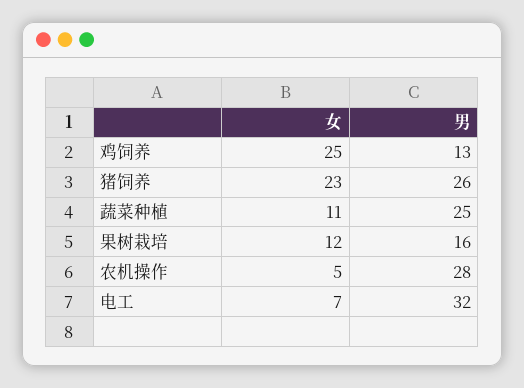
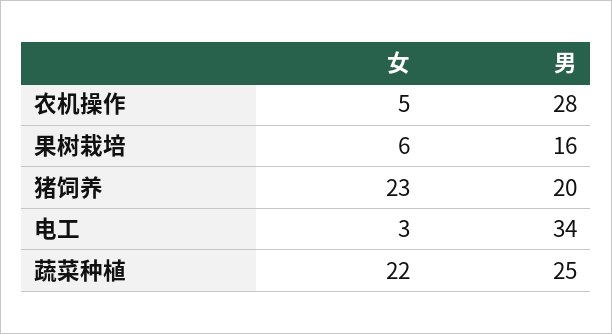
  {
    "女": {
-     "鸡饲养": 25,
      "猪饲养": 23,
-     "蔬菜种植": 11,
+     "蔬菜种植": 22,
-     "果树栽培": 12,
+     "果树栽培": 6,
      "农机操作": 5,
-     "电工": 7
+     "电工": 3
    },
    "男": {
-     "鸡饲养": 13,
-     "猪饲养": 26,
+     "猪饲养": 20,
      "蔬菜种植": 25,
      "果树栽培": 16,
      "农机操作": 28,
-     "电工": 32
+     "电工": 34
    }
  }

